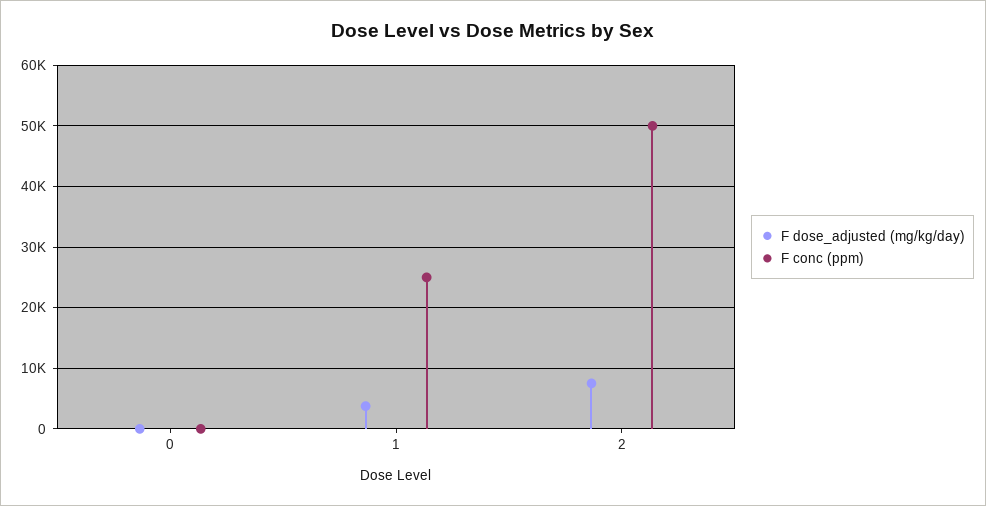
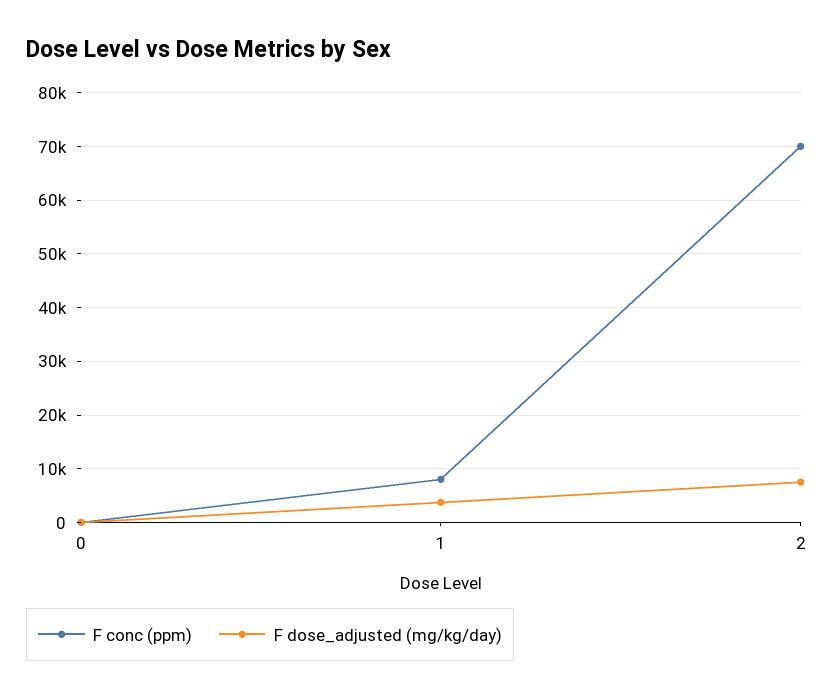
  {
    "F dose_adjusted (mg/kg/day)": {
      "0": 0,
      "1": 4000,
      "2": 8000
    },
    "F conc (ppm)": {
      "0": 0,
-     "1": 25000,
+     "1": 8000,
-     "2": 50000
+     "2": 70000
    }
  }

